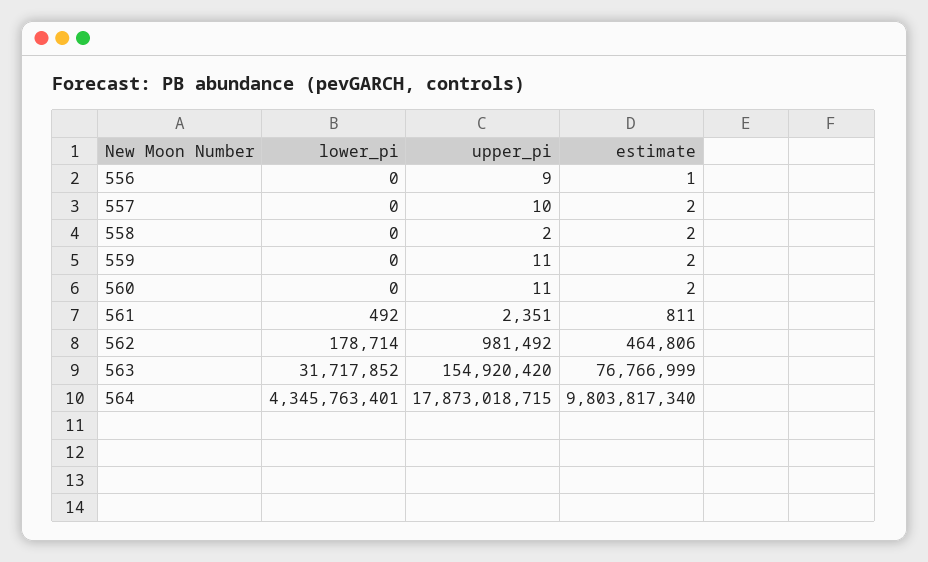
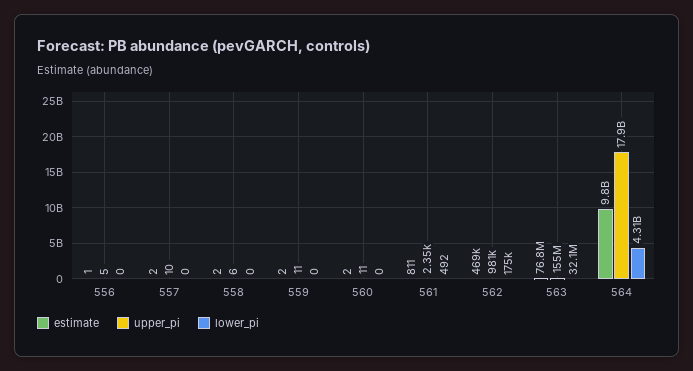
  {
    "lower_pi": {
      "556": 0,
      "557": 0,
      "558": 0,
      "559": 0,
      "560": 0,
      "561": 492,
-     "562": 178714,
+     "562": 175000,
-     "563": 31717852,
+     "563": 32100000,
-     "564": 4345763401
+     "564": 4310000000
    },
    "upper_pi": {
-     "556": 9,
+     "556": 5,
      "557": 10,
-     "558": 2,
+     "558": 6,
      "559": 11,
      "560": 11,
      "561": 2351,
      "562": 981492,
      "563": 154920420,
      "564": 17873018715
    },
    "estimate": {
      "556": 1,
      "557": 2,
      "558": 2,
      "559": 2,
      "560": 2,
      "561": 811,
-     "562": 464806,
+     "562": 469000,
      "563": 76766999,
      "564": 9803817340
    }
  }

